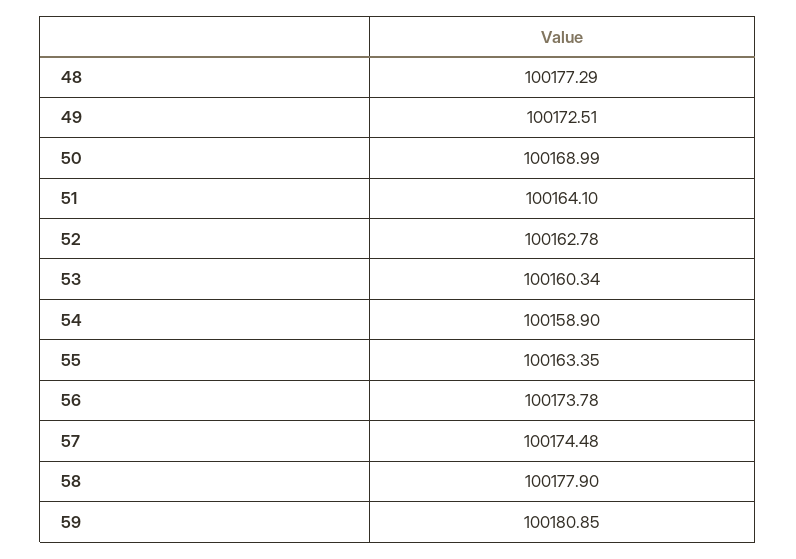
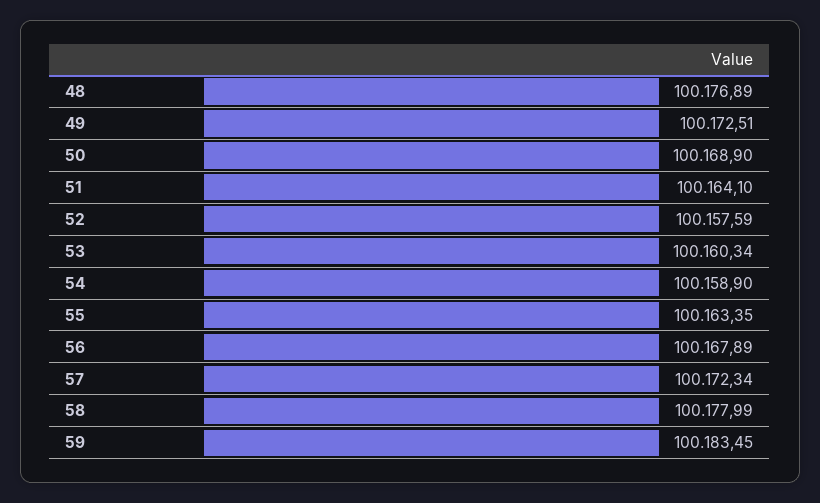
  {
-   "48": 100177.29,
+   "48": 100176.89,
    "49": 100172.51,
-   "50": 100168.99,
+   "50": 100168.9,
    "51": 100164.1,
-   "52": 100162.78,
+   "52": 100157.59,
    "53": 100160.34,
    "54": 100158.9,
    "55": 100163.35,
-   "56": 100173.78,
+   "56": 100167.89,
-   "57": 100174.48,
+   "57": 100172.34,
-   "58": 100177.9,
+   "58": 100177.99,
-   "59": 100180.85
+   "59": 100183.45
  }

